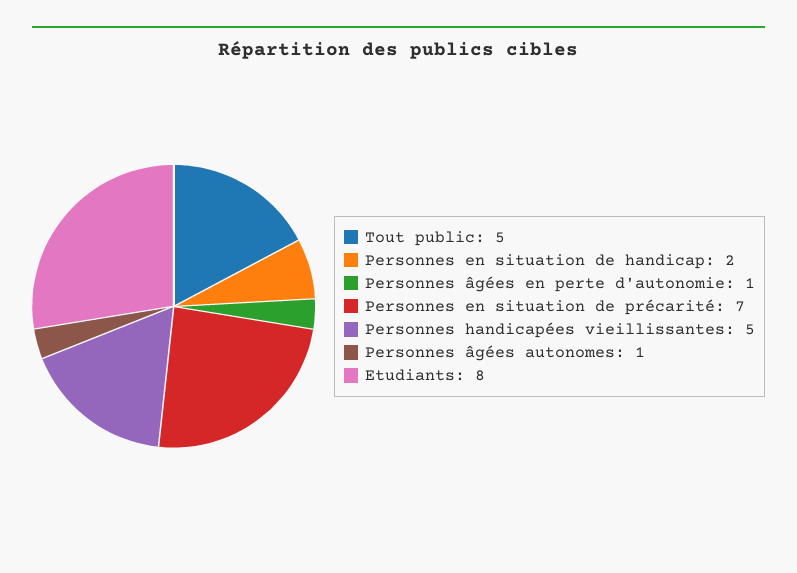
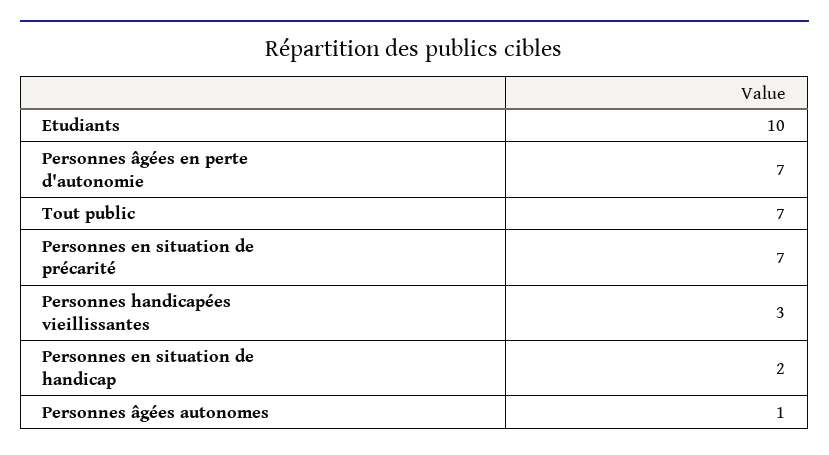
  {
-   "Tout public": 5,
+   "Tout public": 7,
    "Personnes en situation de handicap": 2,
-   "Personnes âgées en perte d'autonomie": 1,
+   "Personnes âgées en perte d'autonomie": 7,
    "Personnes en situation de précarité": 7,
-   "Personnes handicapées vieillissantes": 5,
+   "Personnes handicapées vieillissantes": 3,
    "Personnes âgées autonomes": 1,
-   "Etudiants": 8
+   "Etudiants": 10
  }

